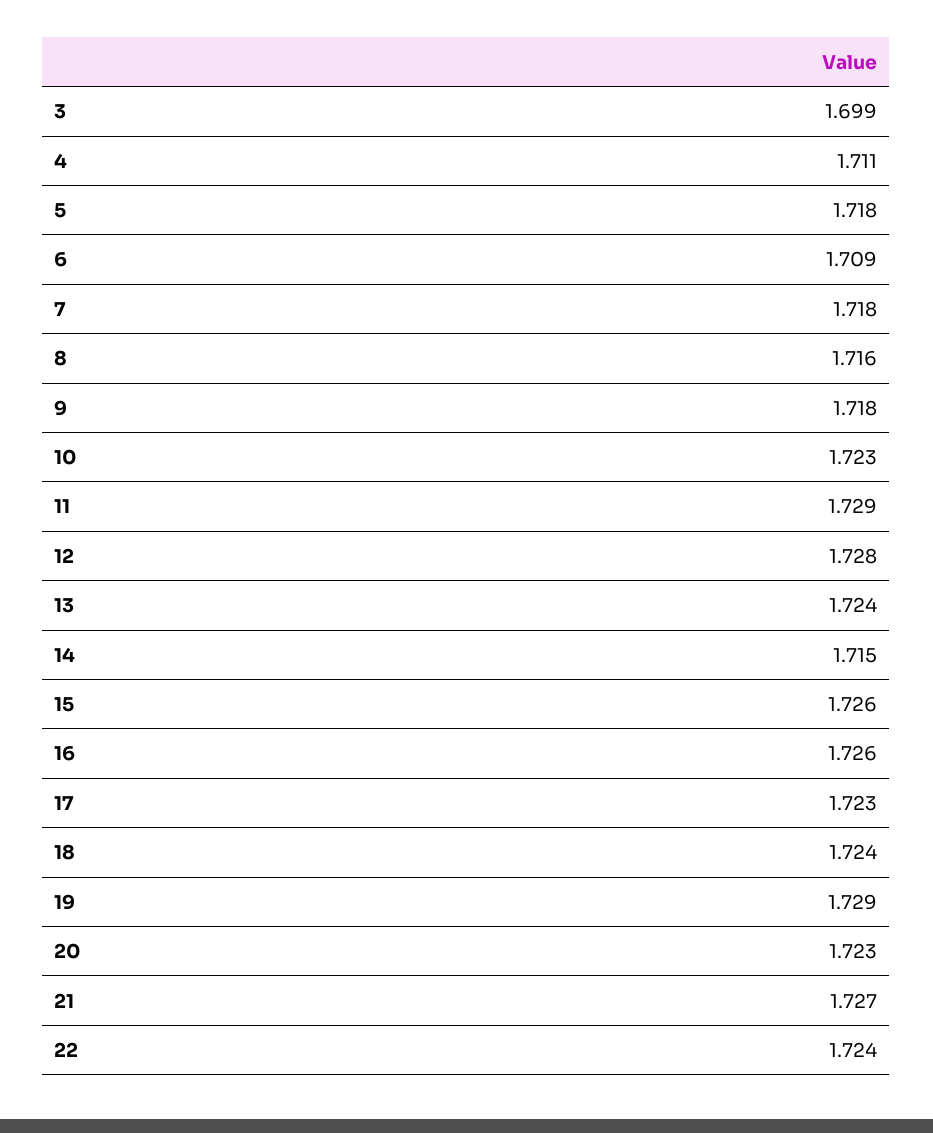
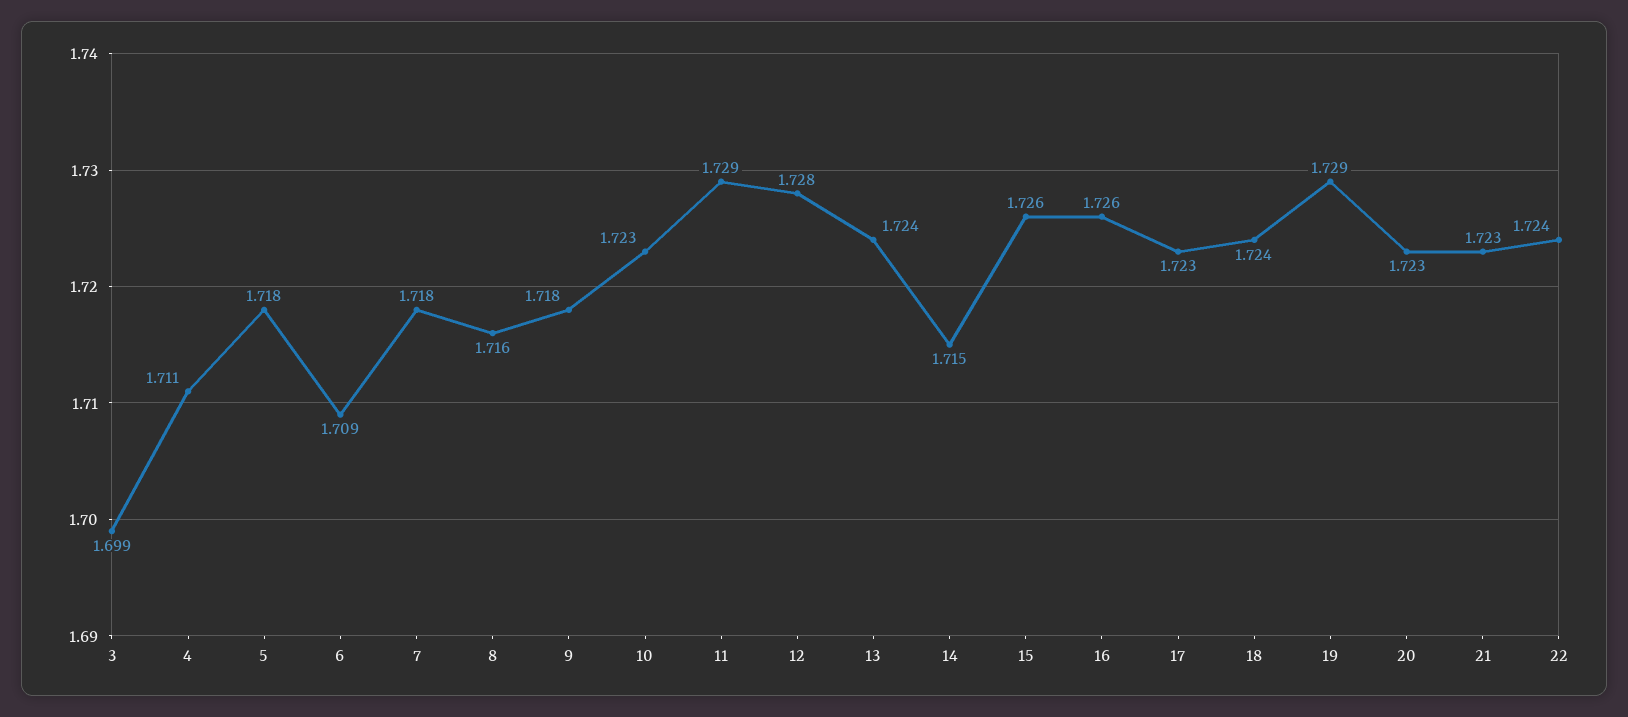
  {
    "3": 1.699,
    "4": 1.711,
    "5": 1.718,
    "6": 1.709,
    "7": 1.718,
    "8": 1.716,
    "9": 1.718,
    "10": 1.723,
    "11": 1.729,
    "12": 1.728,
    "13": 1.724,
    "14": 1.715,
    "15": 1.726,
    "16": 1.726,
    "17": 1.723,
    "18": 1.724,
    "19": 1.729,
    "20": 1.723,
-   "21": 1.727,
+   "21": 1.723,
    "22": 1.724
  }

